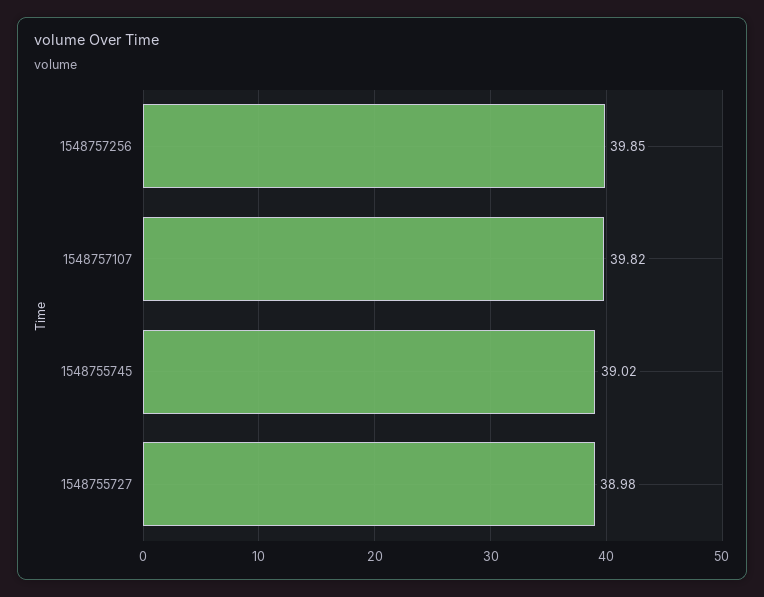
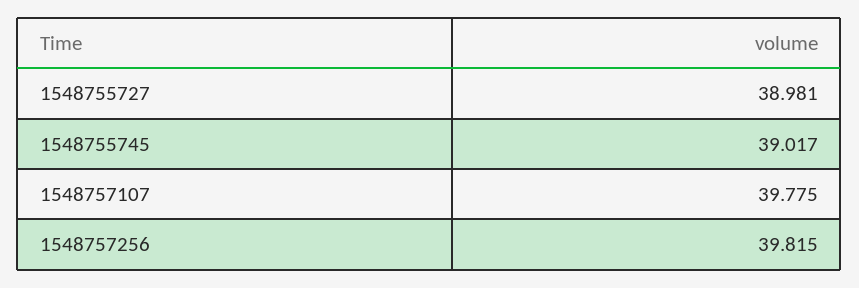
  {
-   "1548757256": 39.85,
+   "1548757256": 39.815,
-   "1548757107": 39.82,
+   "1548757107": 39.775,
    "1548755745": 39.017,
    "1548755727": 38.981
  }

